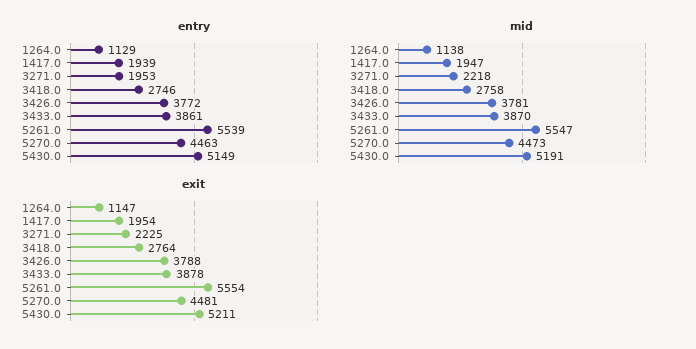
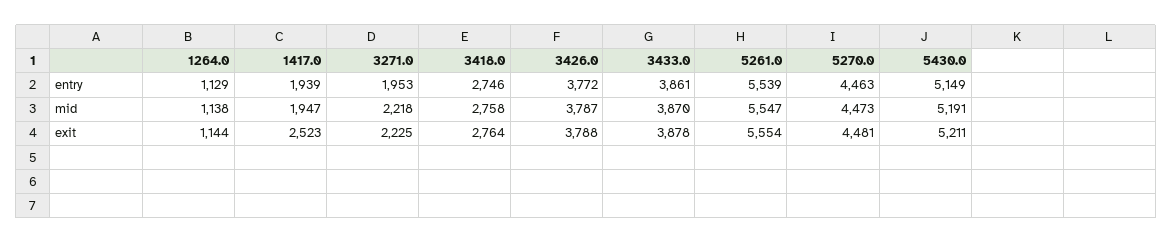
  {
    "entry": {
      "1264.0": 1129,
      "1417.0": 1939,
      "3271.0": 1953,
      "3418.0": 2746,
      "3426.0": 3772,
      "3433.0": 3861,
      "5261.0": 5539,
      "5270.0": 4463,
      "5430.0": 5149
    },
    "mid": {
      "1264.0": 1138,
      "1417.0": 1947,
      "3271.0": 2218,
      "3418.0": 2758,
-     "3426.0": 3781,
+     "3426.0": 3787,
      "3433.0": 3870,
      "5261.0": 5547,
      "5270.0": 4473,
      "5430.0": 5191
    },
    "exit": {
-     "1264.0": 1147,
+     "1264.0": 1144,
-     "1417.0": 1954,
+     "1417.0": 2523,
      "3271.0": 2225,
      "3418.0": 2764,
      "3426.0": 3788,
      "3433.0": 3878,
      "5261.0": 5554,
      "5270.0": 4481,
      "5430.0": 5211
    }
  }

